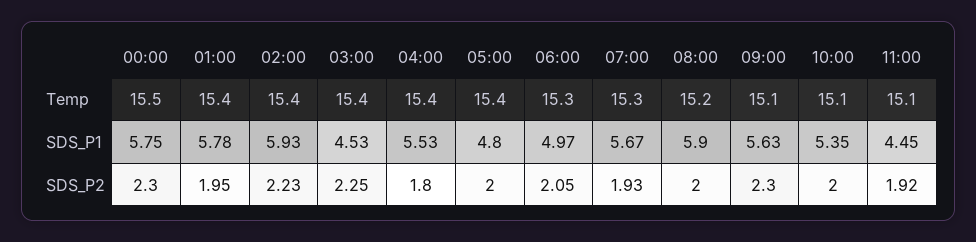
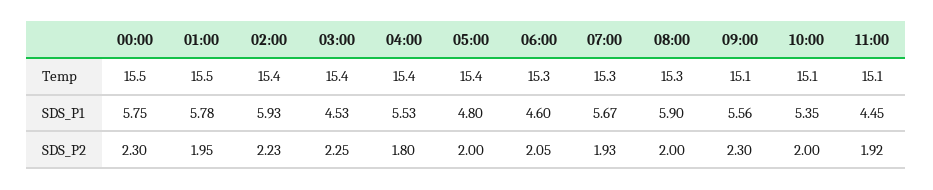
  {
    "00:00": {
      "Temp": 15.5,
      "SDS_P1": 5.75,
      "SDS_P2": 2.3
    },
    "01:00": {
-     "Temp": 15.4,
+     "Temp": 15.5,
      "SDS_P1": 5.78,
      "SDS_P2": 1.95
    },
    "02:00": {
      "Temp": 15.4,
      "SDS_P1": 5.93,
      "SDS_P2": 2.23
    },
    "03:00": {
      "Temp": 15.4,
      "SDS_P1": 4.53,
      "SDS_P2": 2.25
    },
    "04:00": {
      "Temp": 15.4,
      "SDS_P1": 5.53,
      "SDS_P2": 1.8
    },
    "05:00": {
      "Temp": 15.4,
      "SDS_P1": 4.8,
      "SDS_P2": 2
    },
    "06:00": {
      "Temp": 15.3,
-     "SDS_P1": 4.97,
+     "SDS_P1": 4.6,
      "SDS_P2": 2.05
    },
    "07:00": {
      "Temp": 15.3,
      "SDS_P1": 5.67,
      "SDS_P2": 1.93
    },
    "08:00": {
-     "Temp": 15.2,
+     "Temp": 15.3,
      "SDS_P1": 5.9,
      "SDS_P2": 2
    },
    "09:00": {
      "Temp": 15.1,
-     "SDS_P1": 5.63,
+     "SDS_P1": 5.56,
      "SDS_P2": 2.3
    },
    "10:00": {
      "Temp": 15.1,
      "SDS_P1": 5.35,
      "SDS_P2": 2
    },
    "11:00": {
      "Temp": 15.1,
      "SDS_P1": 4.45,
      "SDS_P2": 1.92
    }
  }

